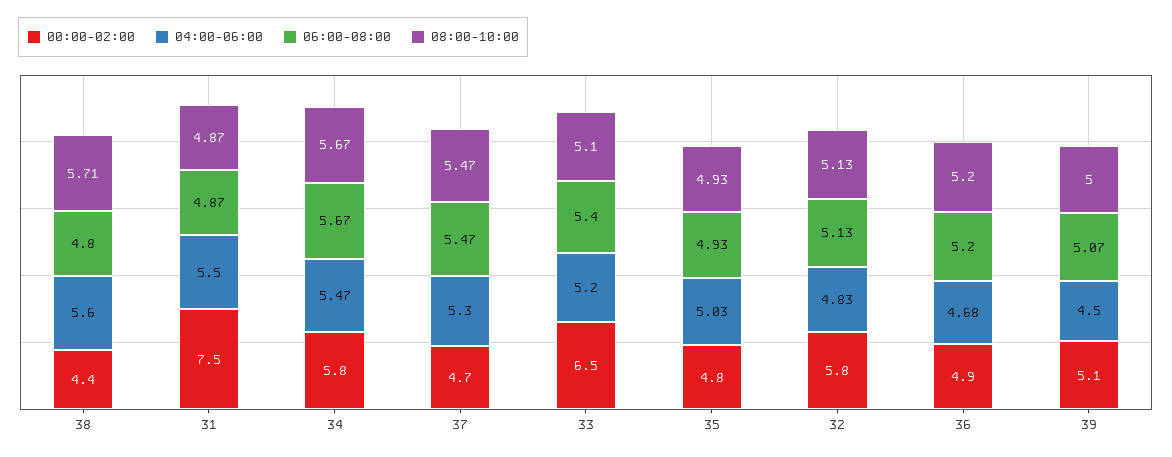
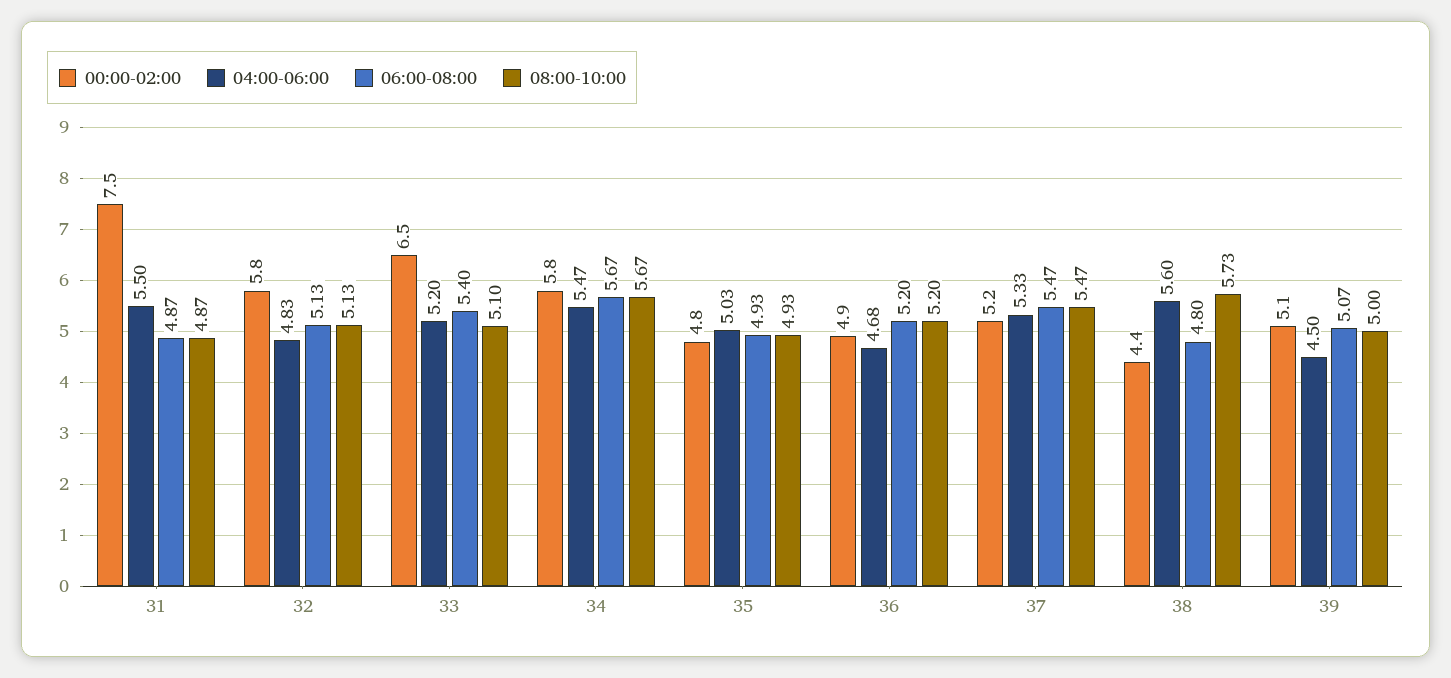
  {
    "00:00-02:00": {
      "38": 4.4,
      "31": 7.5,
      "34": 5.8,
-     "37": 4.7,
+     "37": 5.2,
      "33": 6.5,
      "35": 4.8,
      "32": 5.8,
      "36": 4.9,
      "39": 5.1
    },
    "04:00-06:00": {
      "38": 5.6,
      "31": 5.5,
      "34": 5.47,
-     "37": 5.3,
+     "37": 5.33,
      "33": 5.2,
      "35": 5.03,
      "32": 4.83,
      "36": 4.68,
      "39": 4.5
    },
    "06:00-08:00": {
      "38": 4.8,
      "31": 4.87,
      "34": 5.67,
      "37": 5.47,
      "33": 5.4,
      "35": 4.93,
      "32": 5.13,
      "36": 5.2,
      "39": 5.07
    },
    "08:00-10:00": {
-     "38": 5.71,
+     "38": 5.73,
      "31": 4.87,
      "34": 5.67,
      "37": 5.47,
      "33": 5.1,
      "35": 4.93,
      "32": 5.13,
      "36": 5.2,
      "39": 5
    }
  }

